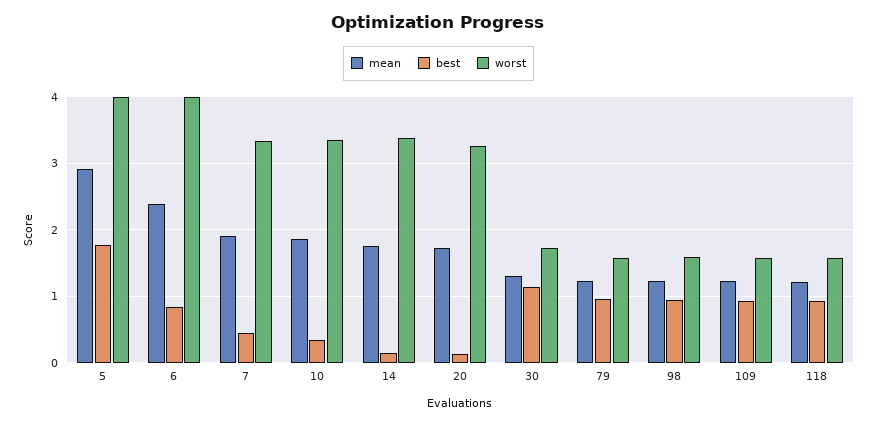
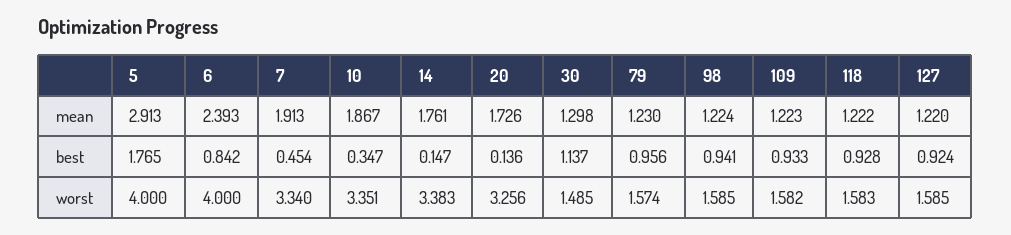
  {
    "mean": {
      "5": 2.913,
      "6": 2.393,
      "7": 1.913,
      "10": 1.867,
      "14": 1.761,
      "20": 1.726,
      "30": 1.298,
      "79": 1.23,
      "98": 1.224,
      "109": 1.223,
-     "118": 1.222
+     "118": 1.222,
+     "127": 1.22
    },
    "best": {
      "5": 1.765,
      "6": 0.842,
      "7": 0.454,
      "10": 0.347,
      "14": 0.147,
      "20": 0.136,
      "30": 1.137,
      "79": 0.956,
      "98": 0.941,
      "109": 0.933,
-     "118": 0.928
+     "118": 0.928,
+     "127": 0.924
    },
    "worst": {
      "5": 4,
      "6": 4,
      "7": 3.34,
      "10": 3.351,
      "14": 3.383,
      "20": 3.256,
-     "30": 1.7,
+     "30": 1.485,
      "79": 1.574,
      "98": 1.585,
      "109": 1.582,
-     "118": 1.583
+     "118": 1.583,
+     "127": 1.585
    }
  }

